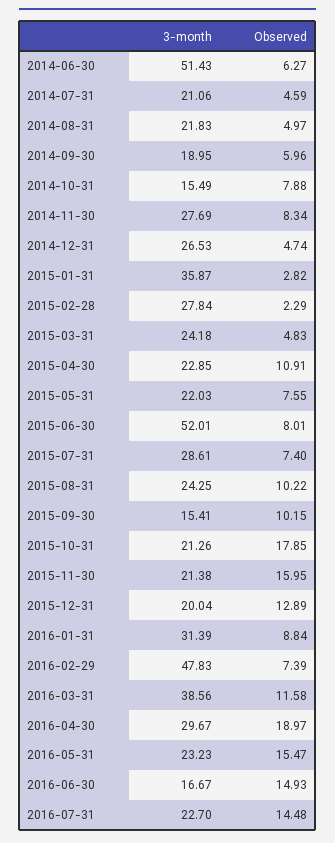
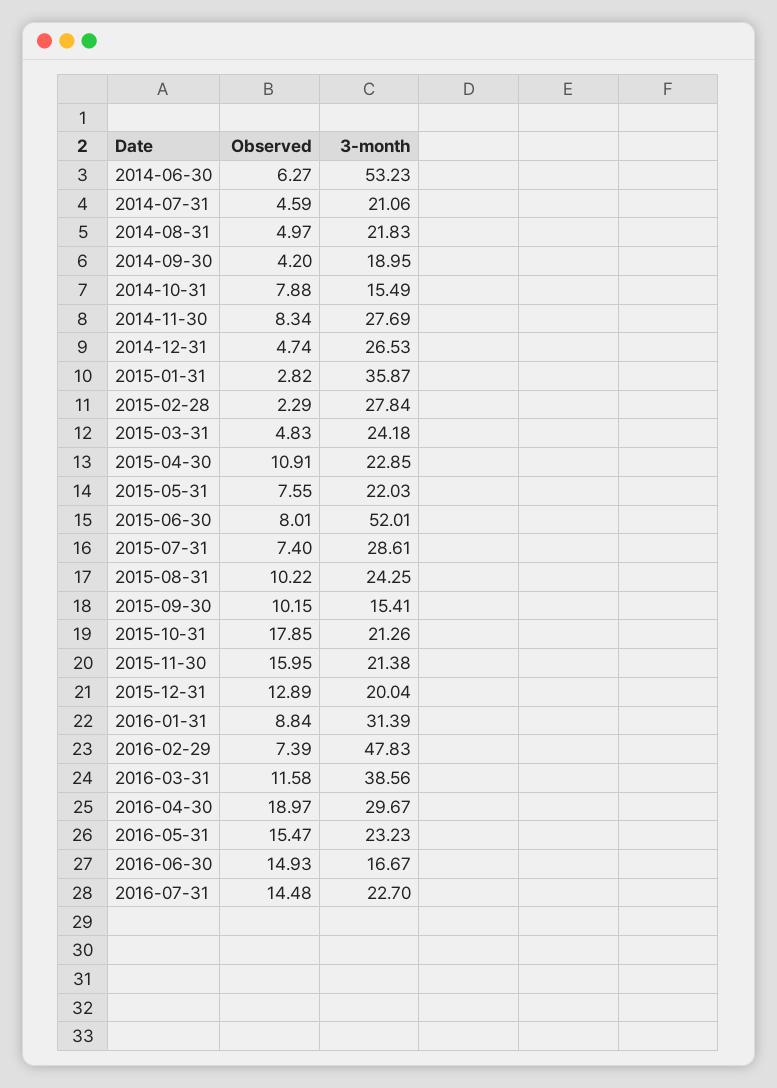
  {
    "3-month": {
-     "2014-06-30": 51.43,
+     "2014-06-30": 53.23,
      "2014-07-31": 21.06,
      "2014-08-31": 21.83,
      "2014-09-30": 18.95,
      "2014-10-31": 15.49,
      "2014-11-30": 27.69,
      "2014-12-31": 26.53,
      "2015-01-31": 35.87,
      "2015-02-28": 27.84,
      "2015-03-31": 24.18,
      "2015-04-30": 22.85,
      "2015-05-31": 22.03,
      "2015-06-30": 52.01,
      "2015-07-31": 28.61,
      "2015-08-31": 24.25,
      "2015-09-30": 15.41,
      "2015-10-31": 21.26,
      "2015-11-30": 21.38,
      "2015-12-31": 20.04,
      "2016-01-31": 31.39,
      "2016-02-29": 47.83,
      "2016-03-31": 38.56,
      "2016-04-30": 29.67,
      "2016-05-31": 23.23,
      "2016-06-30": 16.67,
      "2016-07-31": 22.7
    },
    "Observed": {
      "2014-06-30": 6.27,
      "2014-07-31": 4.59,
      "2014-08-31": 4.97,
-     "2014-09-30": 5.96,
+     "2014-09-30": 4.2,
      "2014-10-31": 7.88,
      "2014-11-30": 8.34,
      "2014-12-31": 4.74,
      "2015-01-31": 2.82,
      "2015-02-28": 2.29,
      "2015-03-31": 4.83,
      "2015-04-30": 10.91,
      "2015-05-31": 7.55,
      "2015-06-30": 8.01,
      "2015-07-31": 7.4,
      "2015-08-31": 10.22,
      "2015-09-30": 10.15,
      "2015-10-31": 17.85,
      "2015-11-30": 15.95,
      "2015-12-31": 12.89,
      "2016-01-31": 8.84,
      "2016-02-29": 7.39,
      "2016-03-31": 11.58,
      "2016-04-30": 18.97,
      "2016-05-31": 15.47,
      "2016-06-30": 14.93,
      "2016-07-31": 14.48
    }
  }

